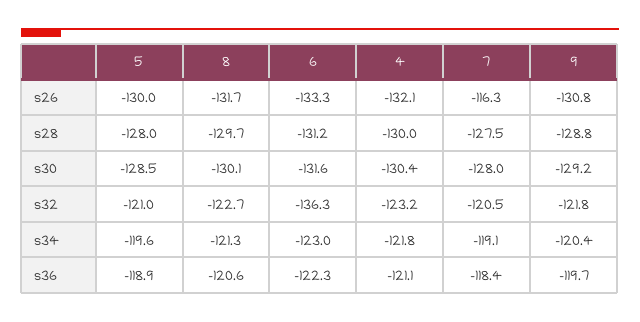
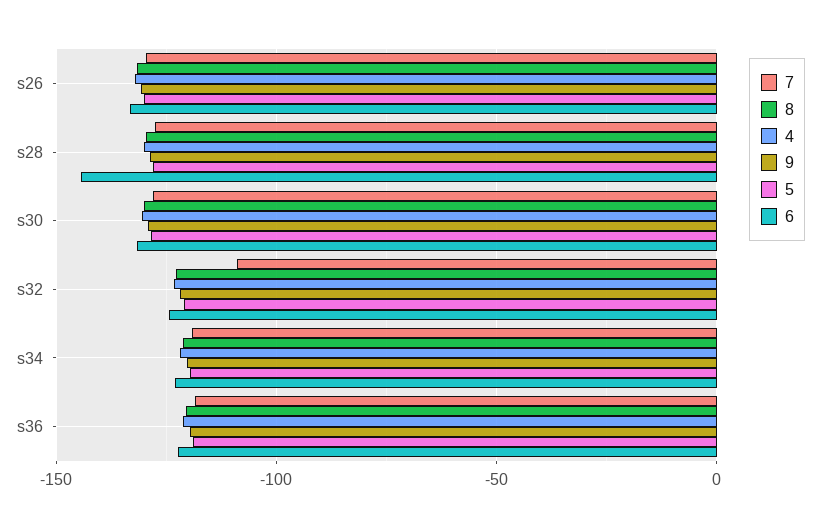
  {
    "5": {
      "s26": -130,
      "s28": -128,
      "s30": -128.5,
      "s32": -121,
      "s34": -119.6,
      "s36": -118.9
    },
    "8": {
      "s26": -131.7,
      "s28": -129.7,
      "s30": -130.1,
      "s32": -122.7,
      "s34": -121.3,
      "s36": -120.6
    },
    "6": {
      "s26": -133.3,
-     "s28": -131.2,
+     "s28": -145,
      "s30": -131.6,
-     "s32": -136.3,
+     "s32": -125,
      "s34": -123,
      "s36": -122.3
    },
    "4": {
      "s26": -132.1,
      "s28": -130,
      "s30": -130.4,
      "s32": -123.2,
      "s34": -121.8,
      "s36": -121.1
    },
    "7": {
-     "s26": -116.3,
+     "s26": -130,
      "s28": -127.5,
      "s30": -128,
-     "s32": -120.5,
+     "s32": -110,
      "s34": -119.1,
      "s36": -118.4
    },
    "9": {
      "s26": -130.8,
      "s28": -128.8,
      "s30": -129.2,
      "s32": -121.8,
      "s34": -120.4,
      "s36": -119.7
    }
  }

